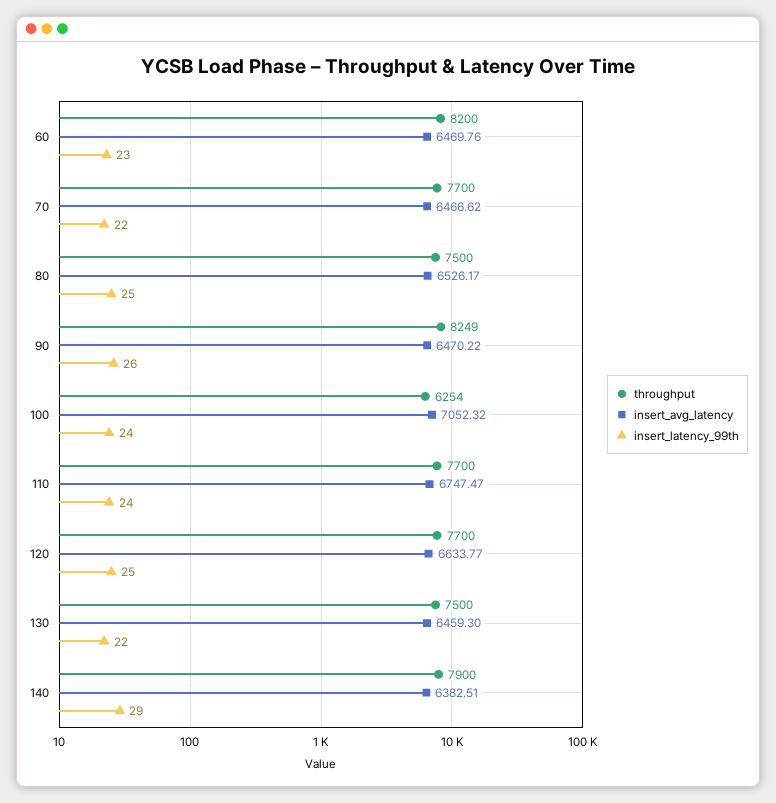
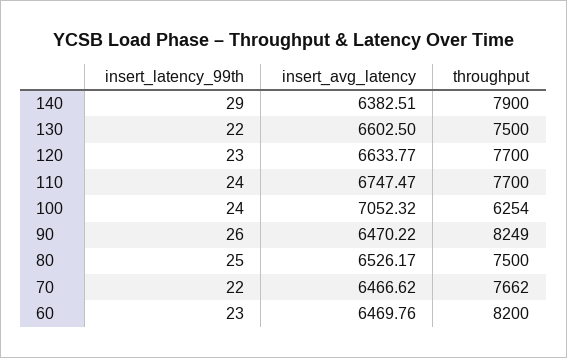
  {
    "throughput": {
      "60": 8200,
-     "70": 7700,
+     "70": 7662,
      "80": 7500,
      "90": 8249,
      "100": 6254,
      "110": 7700,
      "120": 7700,
      "130": 7500,
      "140": 7900
    },
    "insert_avg_latency": {
      "60": 6469.76,
      "70": 6466.62,
      "80": 6526.17,
      "90": 6470.22,
      "100": 7052.32,
      "110": 6747.47,
      "120": 6633.77,
-     "130": 6459.3,
+     "130": 6602.5,
      "140": 6382.51
    },
    "insert_latency_99th": {
      "60": 23,
      "70": 22,
      "80": 25,
      "90": 26,
      "100": 24,
      "110": 24,
-     "120": 25,
+     "120": 23,
      "130": 22,
      "140": 29
    }
  }

